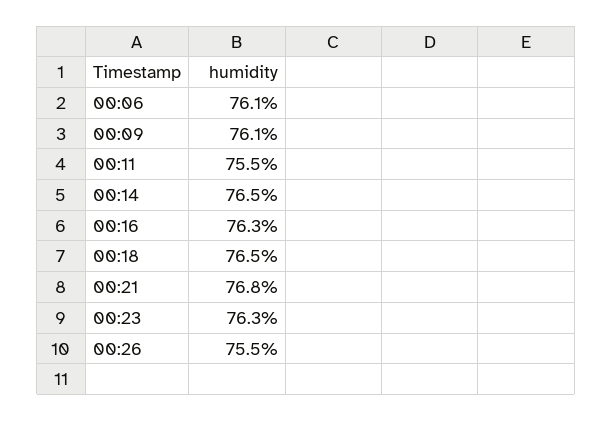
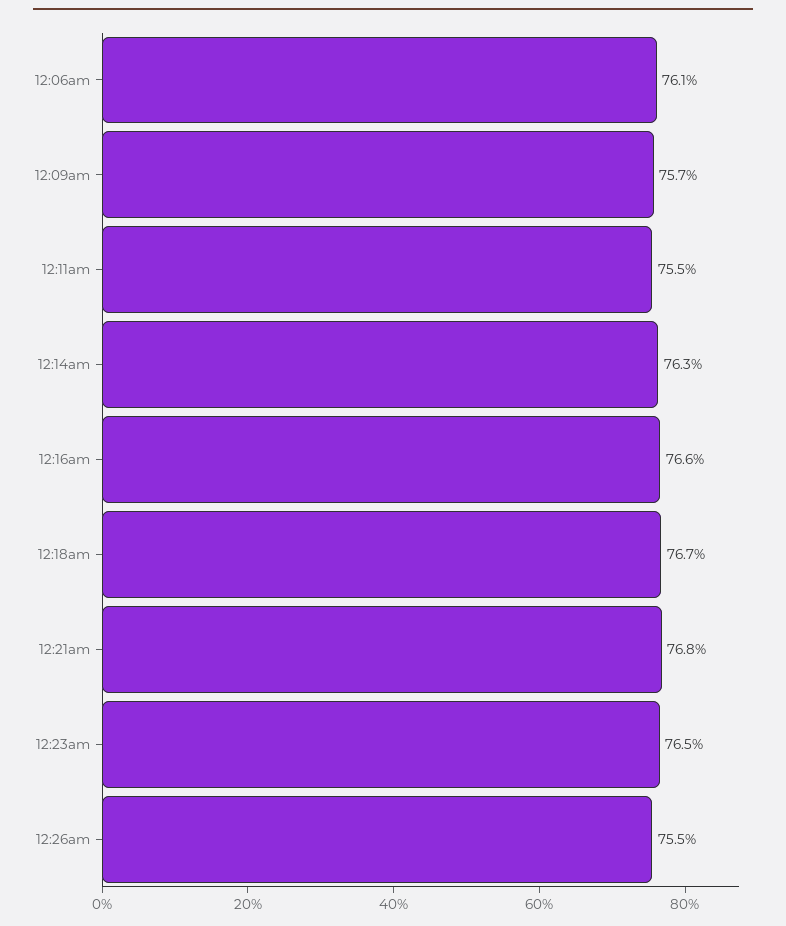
  {
    "00:06": 76.1,
-   "00:09": 76.1,
+   "00:09": 75.7,
    "00:11": 75.5,
-   "00:14": 76.5,
+   "00:14": 76.3,
-   "00:16": 76.3,
+   "00:16": 76.6,
-   "00:18": 76.5,
+   "00:18": 76.7,
    "00:21": 76.8,
-   "00:23": 76.3,
+   "00:23": 76.5,
    "00:26": 75.5
  }

